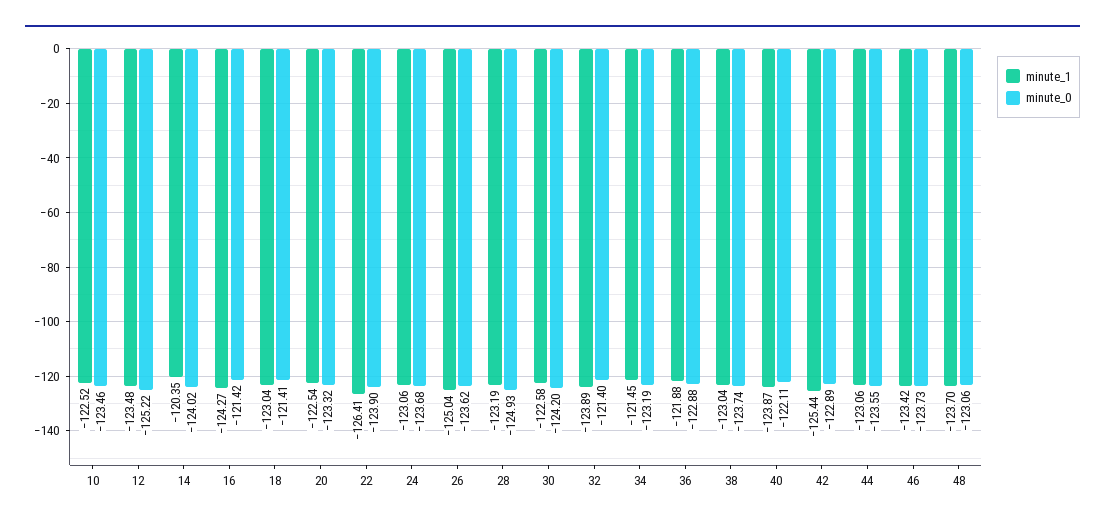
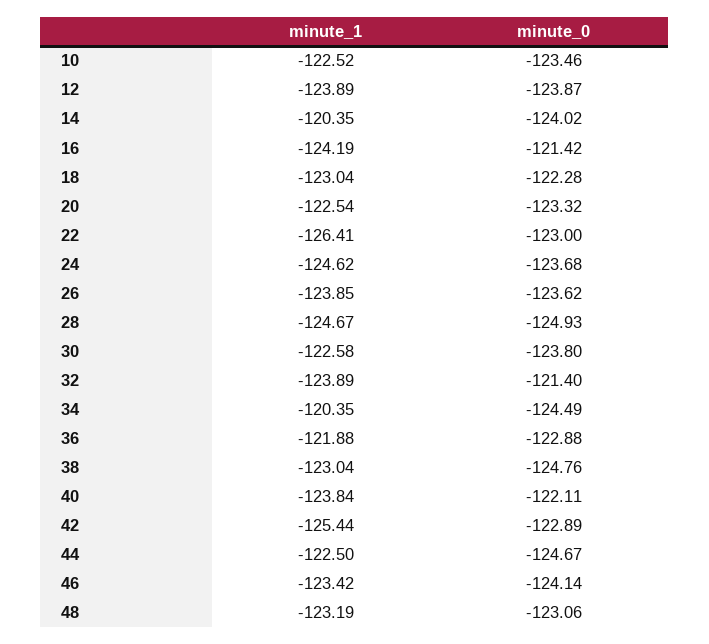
  {
    "minute_1": {
      "10": -122.52,
-     "12": -123.48,
+     "12": -123.89,
      "14": -120.35,
-     "16": -124.27,
+     "16": -124.19,
      "18": -123.04,
      "20": -122.54,
      "22": -126.41,
-     "24": -123.06,
+     "24": -124.62,
-     "26": -125.04,
+     "26": -123.85,
-     "28": -123.19,
+     "28": -124.67,
      "30": -122.58,
      "32": -123.89,
-     "34": -121.45,
+     "34": -120.35,
      "36": -121.88,
      "38": -123.04,
-     "40": -123.87,
+     "40": -123.84,
      "42": -125.44,
-     "44": -123.06,
+     "44": -122.5,
      "46": -123.42,
-     "48": -123.7
+     "48": -123.19
    },
    "minute_0": {
      "10": -123.46,
-     "12": -125.22,
+     "12": -123.87,
      "14": -124.02,
      "16": -121.42,
-     "18": -121.41,
+     "18": -122.28,
      "20": -123.32,
-     "22": -123.9,
+     "22": -123,
      "24": -123.68,
      "26": -123.62,
      "28": -124.93,
-     "30": -124.2,
+     "30": -123.8,
      "32": -121.4,
-     "34": -123.19,
+     "34": -124.49,
      "36": -122.88,
-     "38": -123.74,
+     "38": -124.76,
      "40": -122.11,
      "42": -122.89,
-     "44": -123.55,
+     "44": -124.67,
-     "46": -123.73,
+     "46": -124.14,
      "48": -123.06
    }
  }

